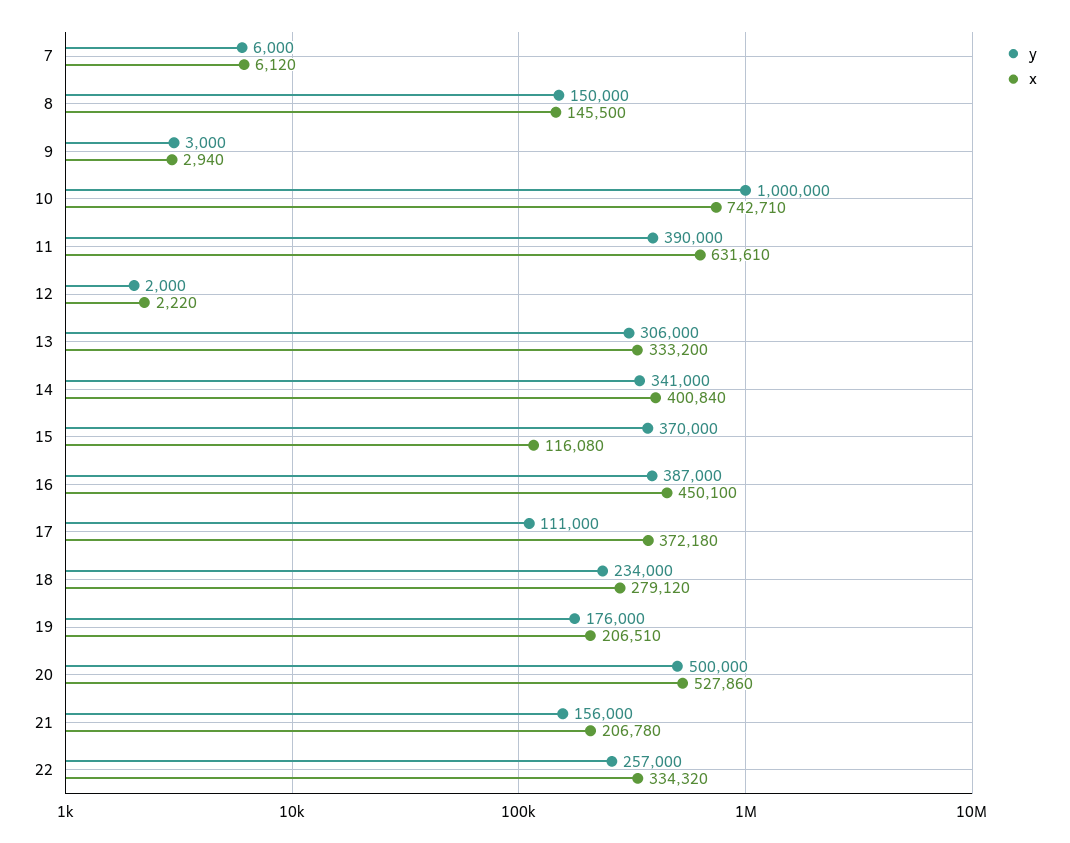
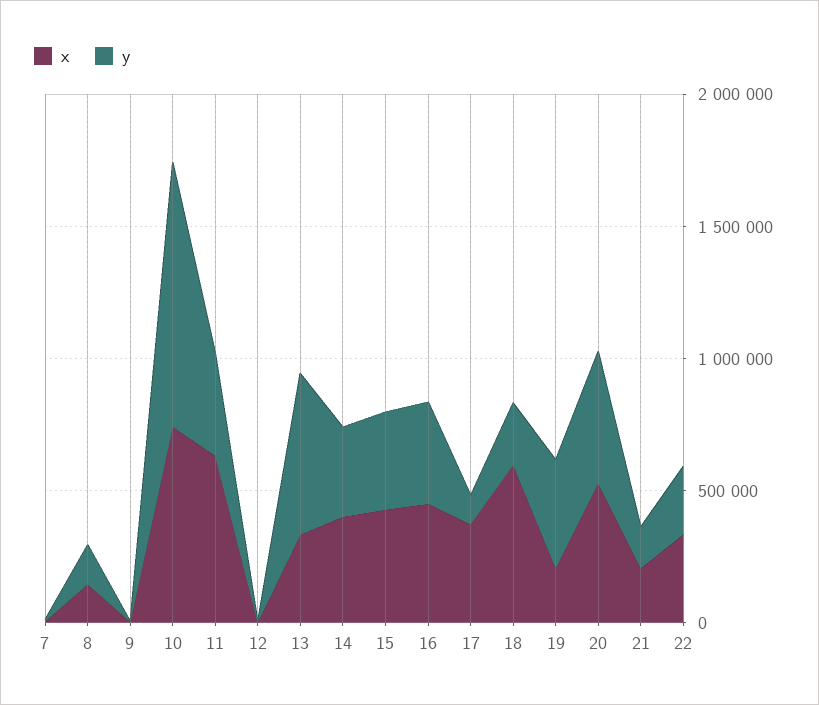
  {
    "y": {
      "7": 6000,
      "8": 150000,
      "9": 3000,
      "10": 1000000,
      "11": 390000,
      "12": 2000,
-     "13": 306000,
+     "13": 600000,
      "14": 341000,
      "15": 370000,
      "16": 387000,
      "17": 111000,
      "18": 234000,
-     "19": 176000,
+     "19": 400000,
      "20": 500000,
      "21": 156000,
      "22": 257000
    },
    "x": {
      "7": 6120,
      "8": 145500,
      "9": 2940,
      "10": 742710,
      "11": 631610,
      "12": 2220,
      "13": 333200,
      "14": 400840,
-     "15": 116080,
+     "15": 400000,
      "16": 450100,
      "17": 372180,
-     "18": 279120,
+     "18": 600000,
      "19": 206510,
      "20": 527860,
      "21": 206780,
      "22": 334320
    }
  }

